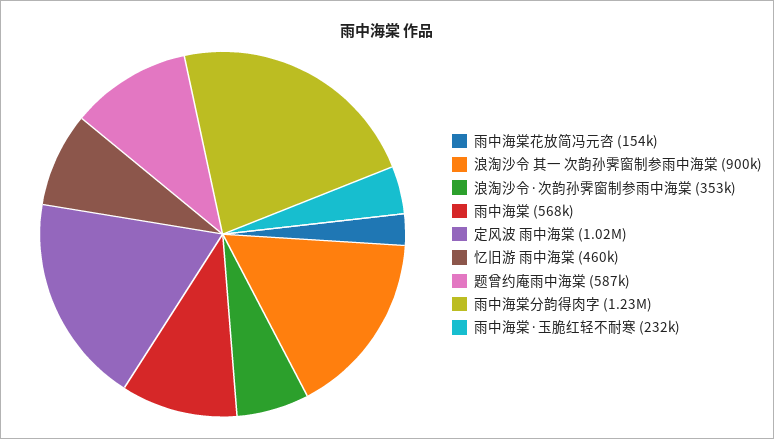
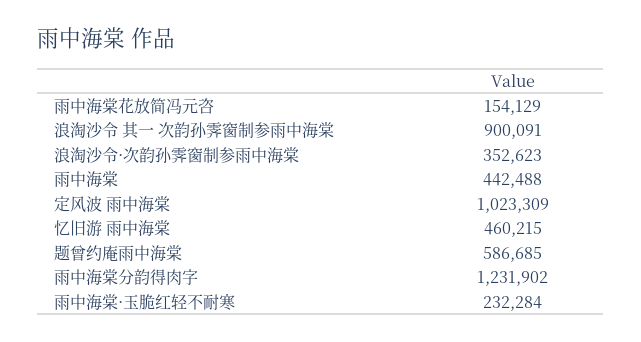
  {
    "雨中海棠花放简冯元咨": 154129,
    "浪淘沙令 其一 次韵孙霁窗制参雨中海棠": 900091,
    "浪淘沙令·次韵孙霁窗制参雨中海棠": 352623,
-   "雨中海棠": 568000,
+   "雨中海棠": 442488,
    "定风波 雨中海棠": 1023309,
    "忆旧游 雨中海棠": 460215,
    "题曾约庵雨中海棠": 586685,
    "雨中海棠分韵得肉字": 1231902,
    "雨中海棠·玉脆红轻不耐寒": 232284
  }

